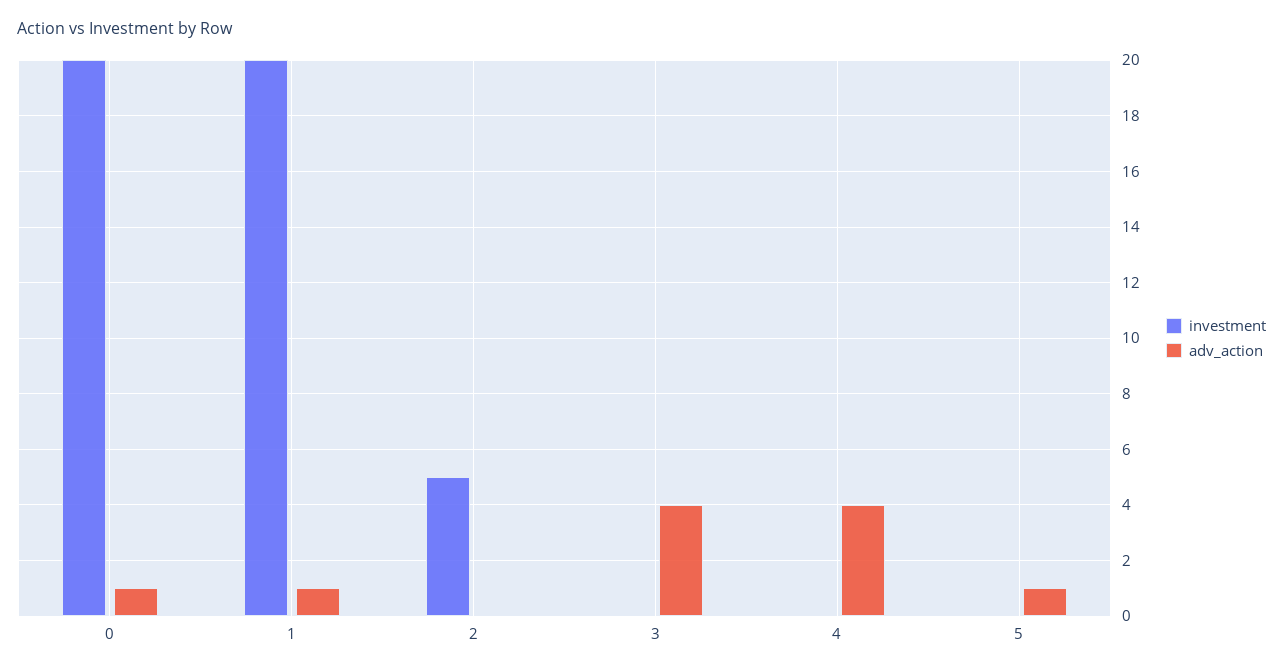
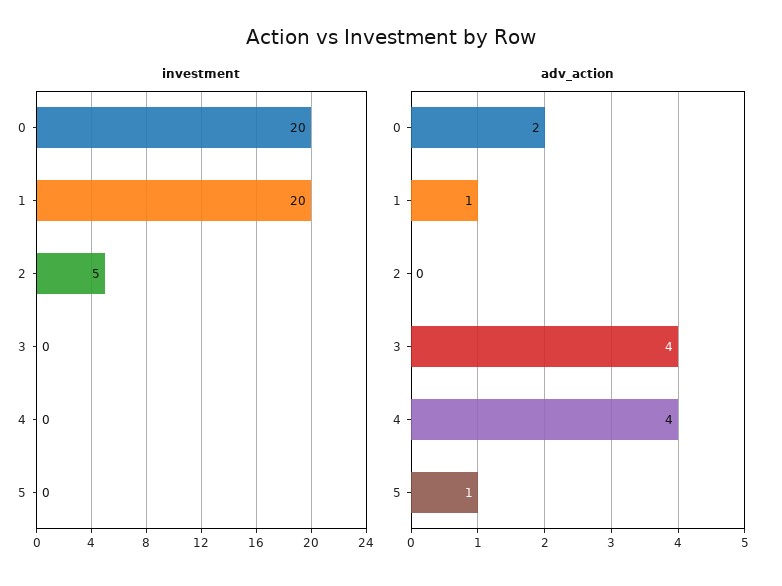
  {
    "investment": {
      "0": 20,
      "1": 20,
      "2": 5,
      "3": 0,
      "4": 0,
      "5": 0
    },
    "adv_action": {
-     "0": 1,
+     "0": 2,
      "1": 1,
      "2": 0,
      "3": 4,
      "4": 4,
      "5": 1
    }
  }

